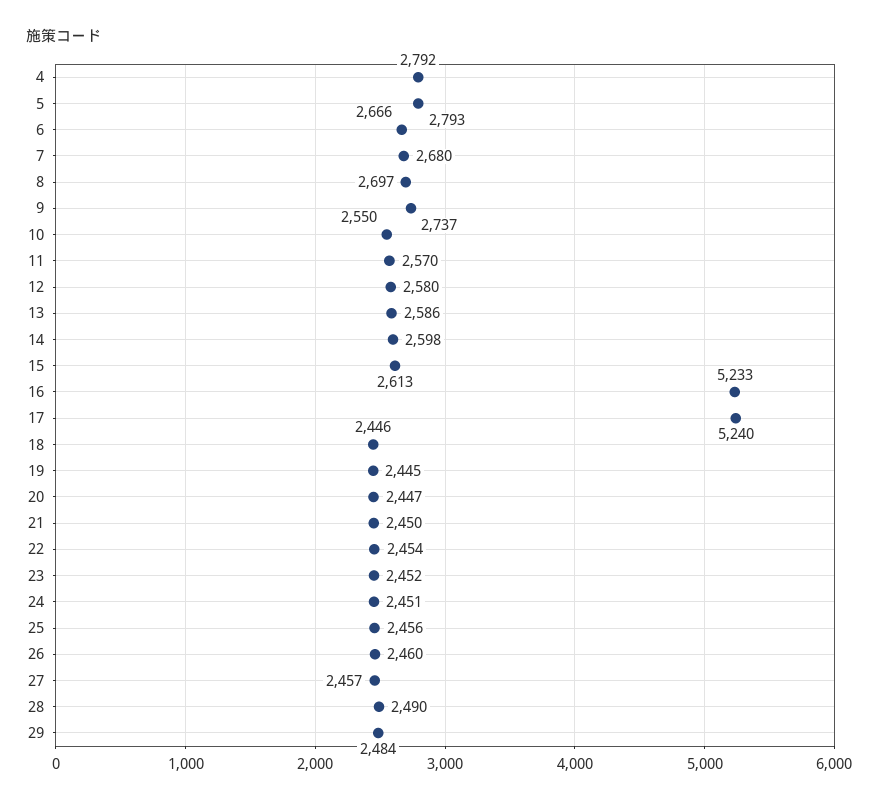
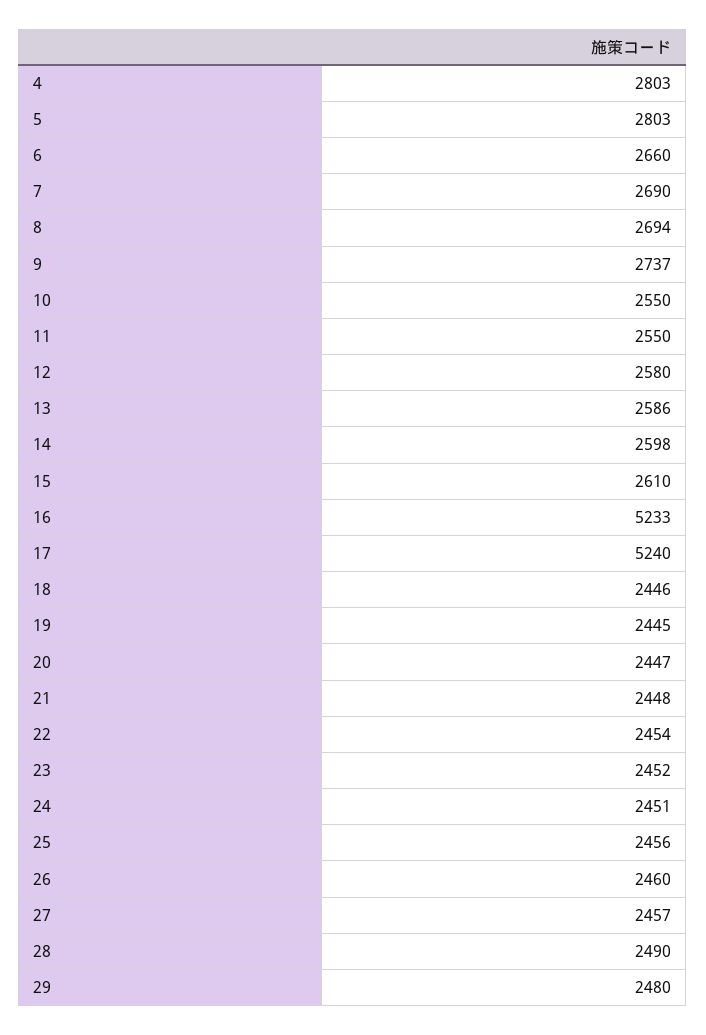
  {
-   "4": 2792,
+   "4": 2803,
-   "5": 2793,
+   "5": 2803,
-   "6": 2666,
+   "6": 2660,
-   "7": 2680,
+   "7": 2690,
-   "8": 2697,
+   "8": 2694,
    "9": 2737,
    "10": 2550,
-   "11": 2570,
+   "11": 2550,
    "12": 2580,
    "13": 2586,
    "14": 2598,
-   "15": 2613,
+   "15": 2610,
    "16": 5233,
    "17": 5240,
    "18": 2446,
    "19": 2445,
    "20": 2447,
-   "21": 2450,
+   "21": 2448,
    "22": 2454,
    "23": 2452,
    "24": 2451,
    "25": 2456,
    "26": 2460,
    "27": 2457,
    "28": 2490,
-   "29": 2484
+   "29": 2480
  }

